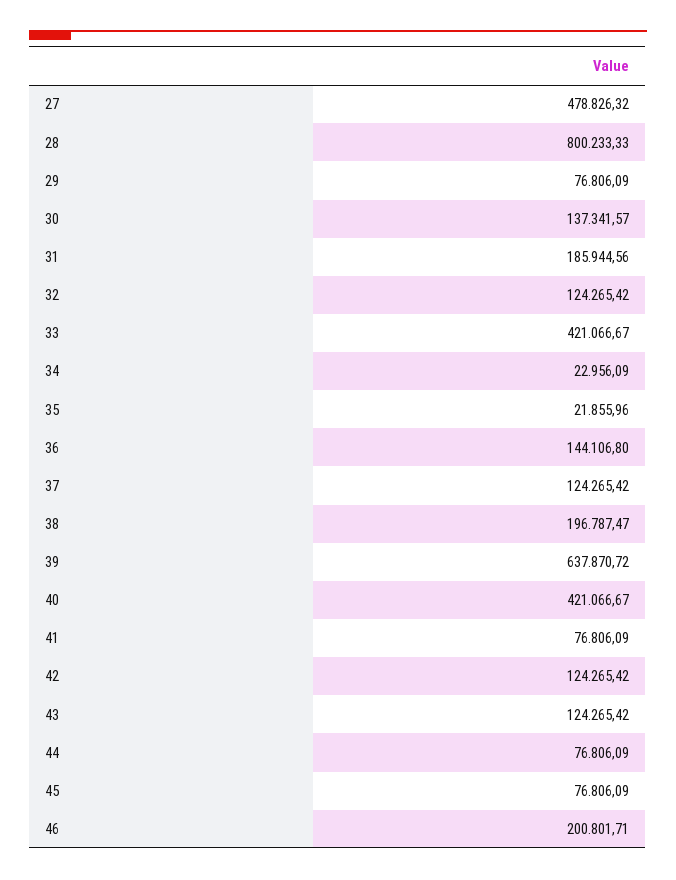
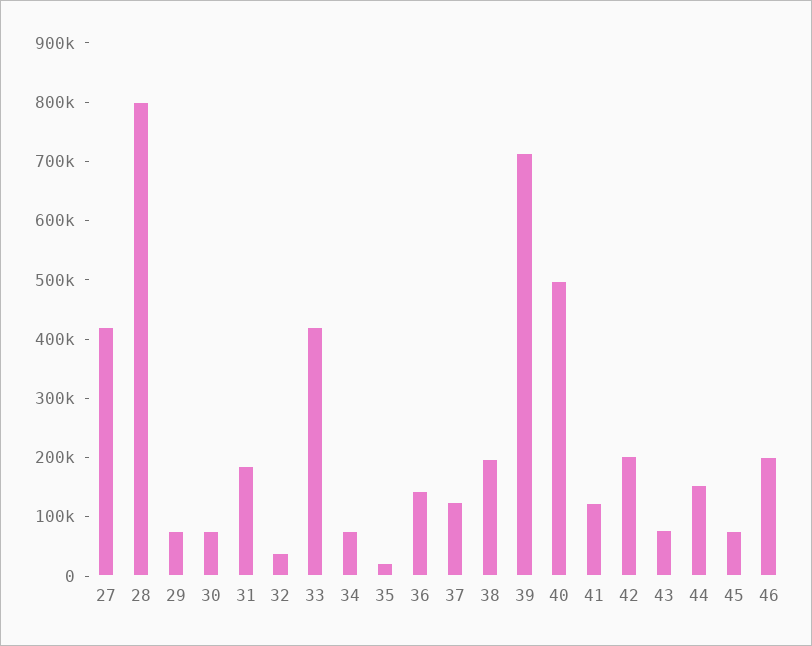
  {
-   "27": 478826.32,
+   "27": 420000,
    "28": 800233.33,
    "29": 76806.09,
-   "30": 137341.57,
+   "30": 80000,
    "31": 185944.56,
-   "32": 124265.42,
+   "32": 40000,
    "33": 421066.67,
-   "34": 22956.09,
+   "34": 80000,
    "35": 21855.96,
    "36": 144106.8,
    "37": 124265.42,
    "38": 196787.47,
-   "39": 637870.72,
+   "39": 720000,
-   "40": 421066.67,
+   "40": 500000,
-   "41": 76806.09,
+   "41": 120000,
-   "42": 124265.42,
+   "42": 200000,
-   "43": 124265.42,
+   "43": 80000,
-   "44": 76806.09,
+   "44": 160000,
    "45": 76806.09,
    "46": 200801.71
  }

